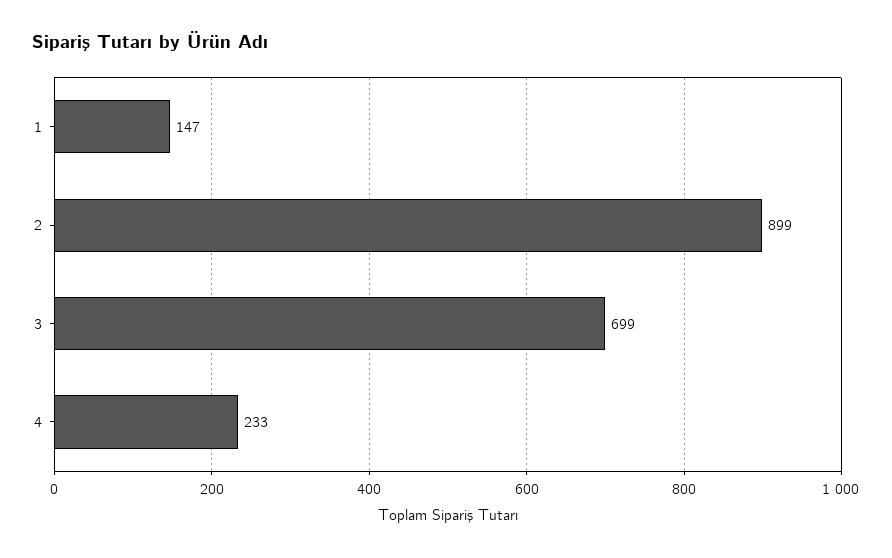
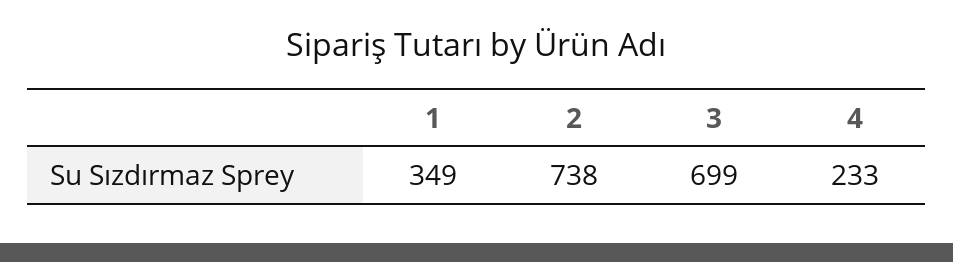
  {
-   "1": 147,
+   "1": 349,
-   "2": 899,
+   "2": 738,
    "3": 699,
    "4": 233
  }

